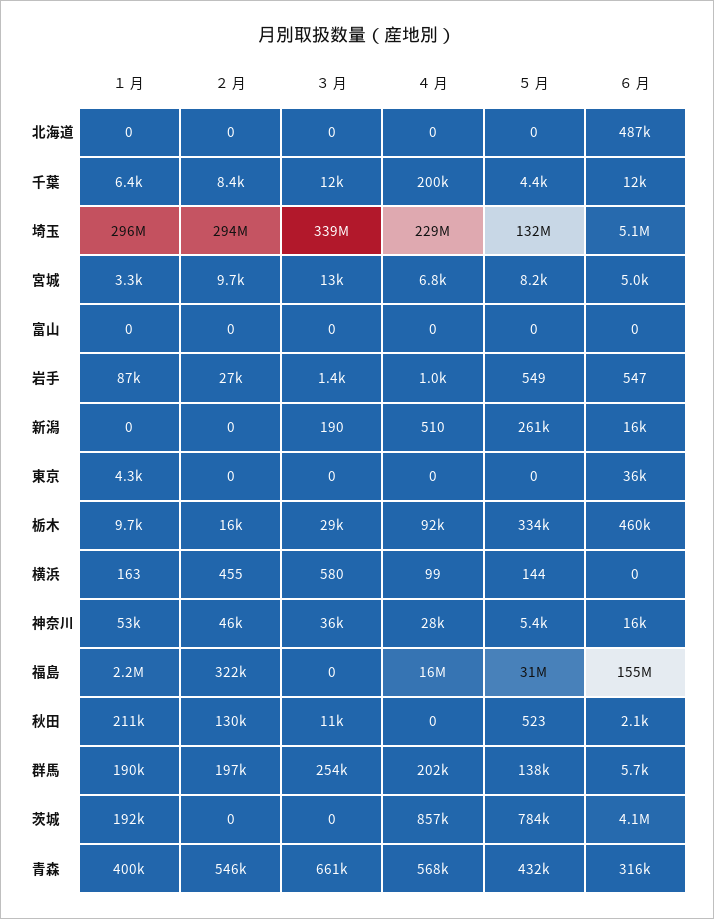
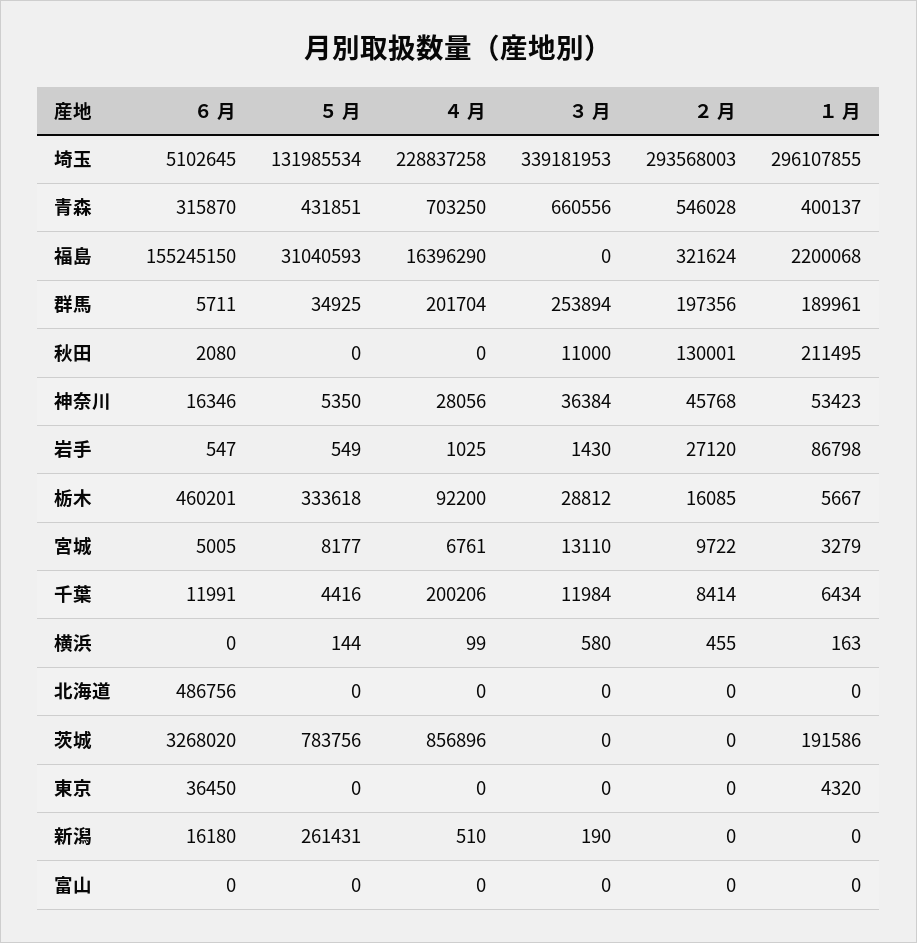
  {
    "１ 月": {
      "北海道": 0,
      "千葉": 6434,
      "埼玉": 296107855,
      "宮城": 3279,
      "富山": 0,
      "岩手": 86798,
      "新潟": 0,
      "東京": 4320,
-     "栃木": 9700,
+     "栃木": 5667,
      "横浜": 163,
      "神奈川": 53423,
      "福島": 2200068,
      "秋田": 211495,
      "群馬": 189961,
      "茨城": 191586,
      "青森": 400137
    },
    "２ 月": {
      "北海道": 0,
      "千葉": 8414,
      "埼玉": 293568003,
      "宮城": 9722,
      "富山": 0,
      "岩手": 27120,
      "新潟": 0,
      "東京": 0,
      "栃木": 16085,
      "横浜": 455,
      "神奈川": 45768,
      "福島": 321624,
      "秋田": 130001,
      "群馬": 197356,
      "茨城": 0,
      "青森": 546028
    },
    "３ 月": {
      "北海道": 0,
      "千葉": 11984,
      "埼玉": 339181953,
      "宮城": 13110,
      "富山": 0,
      "岩手": 1430,
      "新潟": 190,
      "東京": 0,
      "栃木": 28812,
      "横浜": 580,
      "神奈川": 36384,
      "福島": 0,
      "秋田": 11000,
      "群馬": 253894,
      "茨城": 0,
      "青森": 660556
    },
    "４ 月": {
      "北海道": 0,
      "千葉": 200206,
      "埼玉": 228837258,
      "宮城": 6761,
      "富山": 0,
      "岩手": 1025,
      "新潟": 510,
      "東京": 0,
      "栃木": 92200,
      "横浜": 99,
      "神奈川": 28056,
      "福島": 16396290,
      "秋田": 0,
      "群馬": 201704,
      "茨城": 856896,
-     "青森": 568000
+     "青森": 703250
    },
    "５ 月": {
      "北海道": 0,
      "千葉": 4416,
      "埼玉": 131985534,
      "宮城": 8177,
      "富山": 0,
      "岩手": 549,
      "新潟": 261431,
      "東京": 0,
      "栃木": 333618,
      "横浜": 144,
      "神奈川": 5350,
      "福島": 31040593,
-     "秋田": 523,
+     "秋田": 0,
-     "群馬": 138000,
+     "群馬": 34925,
      "茨城": 783756,
      "青森": 431851
    },
    "６ 月": {
      "北海道": 486756,
      "千葉": 11991,
      "埼玉": 5102645,
      "宮城": 5005,
      "富山": 0,
      "岩手": 547,
      "新潟": 16180,
      "東京": 36450,
      "栃木": 460201,
      "横浜": 0,
      "神奈川": 16346,
      "福島": 155245150,
      "秋田": 2080,
      "群馬": 5711,
-     "茨城": 4100000,
+     "茨城": 3268020,
      "青森": 315870
    }
  }

